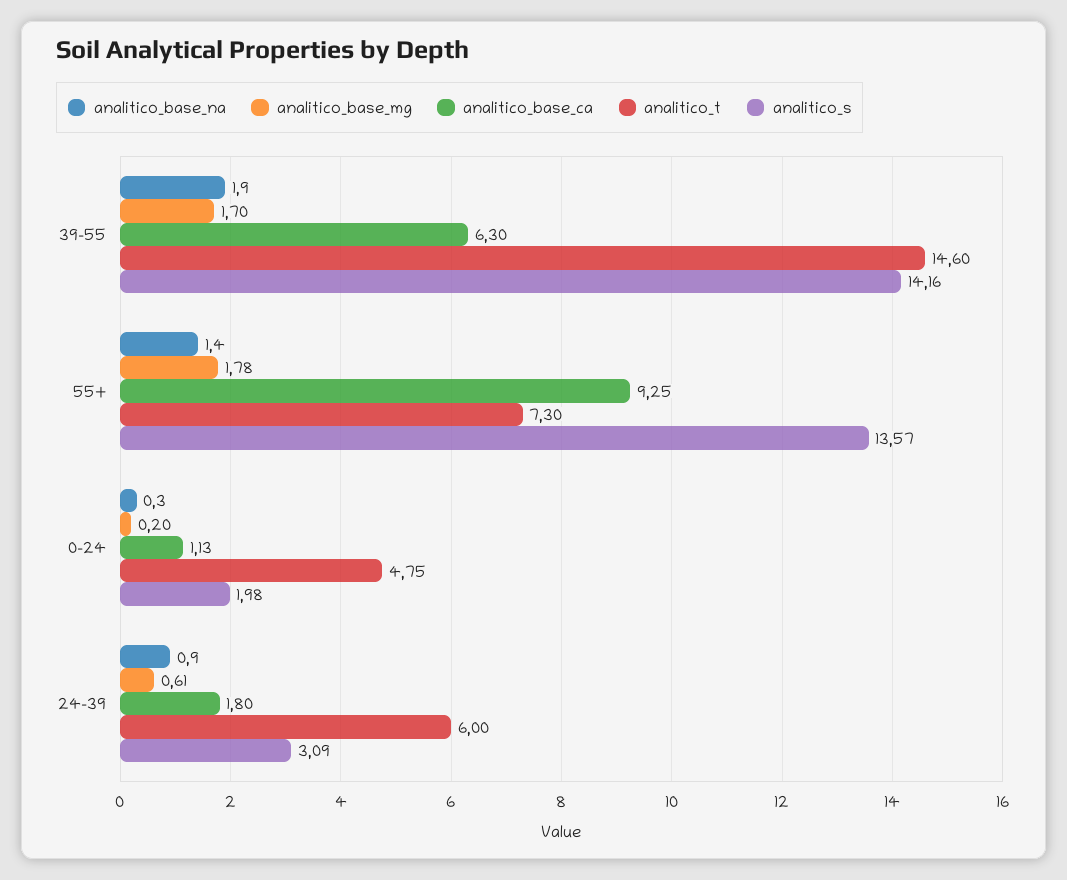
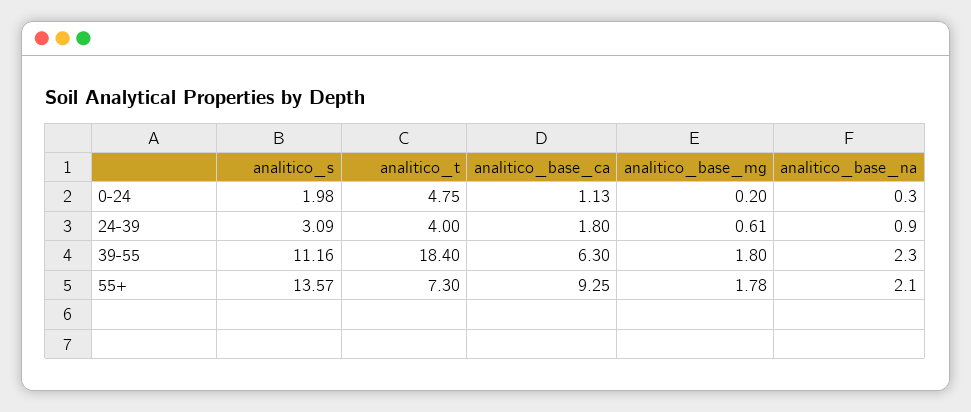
  {
    "analitico_base_na": {
-     "39-55": 1.9,
+     "39-55": 2.3,
-     "55+": 1.4,
+     "55+": 2.1,
      "0-24": 0.3,
      "24-39": 0.9
    },
    "analitico_base_mg": {
-     "39-55": 1.7,
+     "39-55": 1.8,
      "55+": 1.78,
      "0-24": 0.2,
      "24-39": 0.61
    },
    "analitico_base_ca": {
      "39-55": 6.3,
      "55+": 9.25,
      "0-24": 1.13,
      "24-39": 1.8
    },
    "analitico_t": {
-     "39-55": 14.6,
+     "39-55": 18.4,
      "55+": 7.3,
      "0-24": 4.75,
-     "24-39": 6
+     "24-39": 4
    },
    "analitico_s": {
-     "39-55": 14.16,
+     "39-55": 11.16,
      "55+": 13.57,
      "0-24": 1.98,
      "24-39": 3.09
    }
  }

